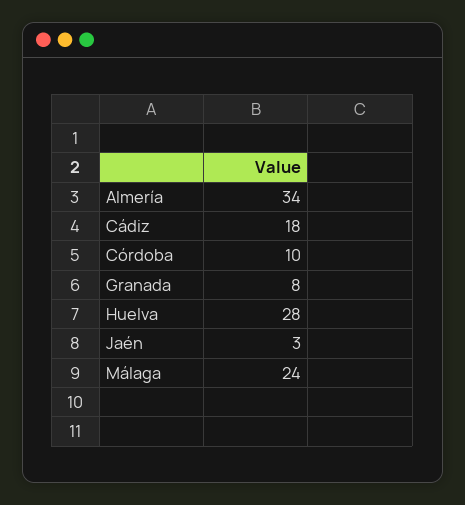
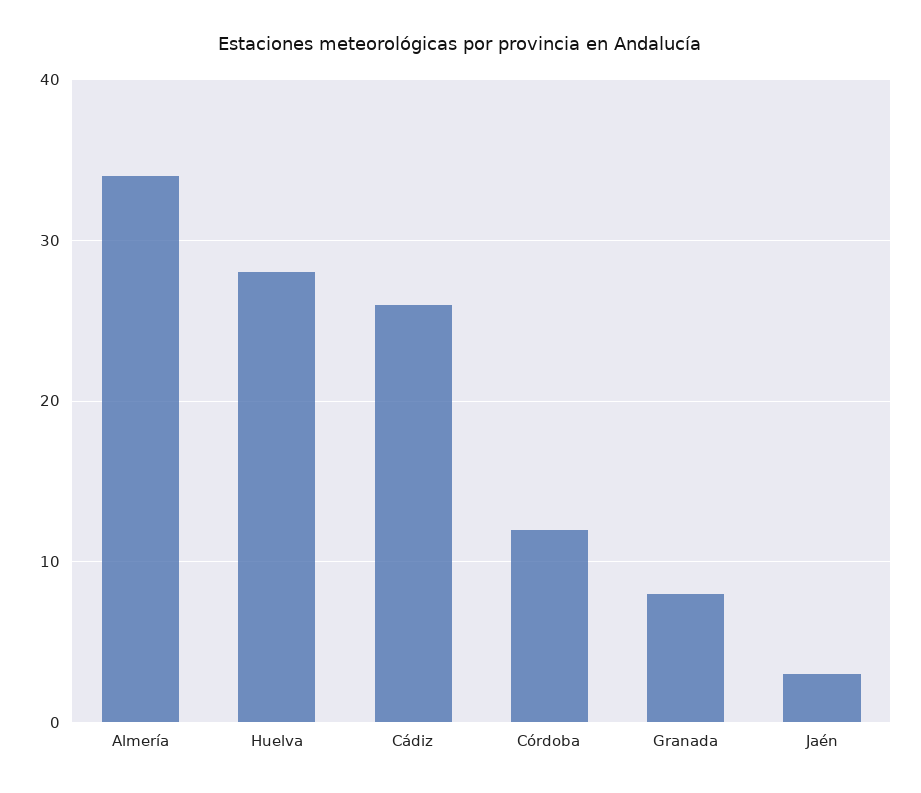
  {
    "Almería": 34,
-   "Cádiz": 18,
+   "Cádiz": 26,
-   "Córdoba": 10,
+   "Córdoba": 12,
    "Granada": 8,
    "Huelva": 28,
-   "Jaén": 3,
+   "Jaén": 3
-   "Málaga": 24
  }

